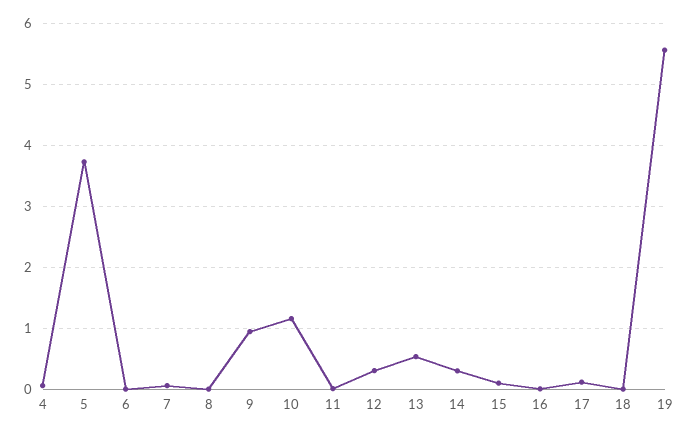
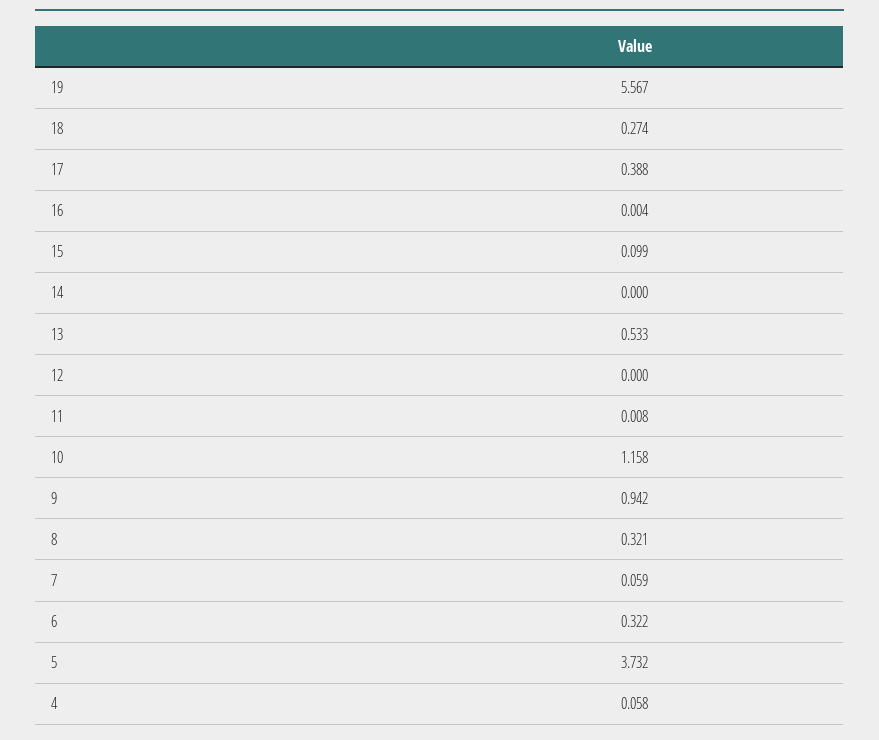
  {
    "4": 0.058,
    "5": 3.732,
-   "6": 0,
+   "6": 0.322,
    "7": 0.059,
-   "8": 0,
+   "8": 0.321,
    "9": 0.942,
    "10": 1.158,
    "11": 0.008,
-   "12": 0.3,
+   "12": 0,
    "13": 0.533,
-   "14": 0.3,
+   "14": 0,
    "15": 0.099,
    "16": 0.004,
-   "17": 0.1,
+   "17": 0.388,
-   "18": 0,
+   "18": 0.274,
    "19": 5.567
  }

